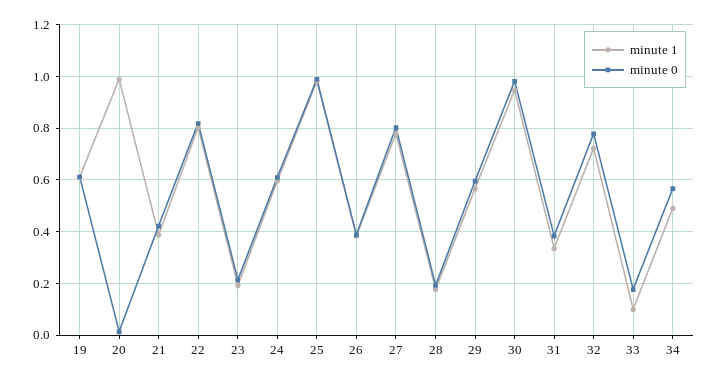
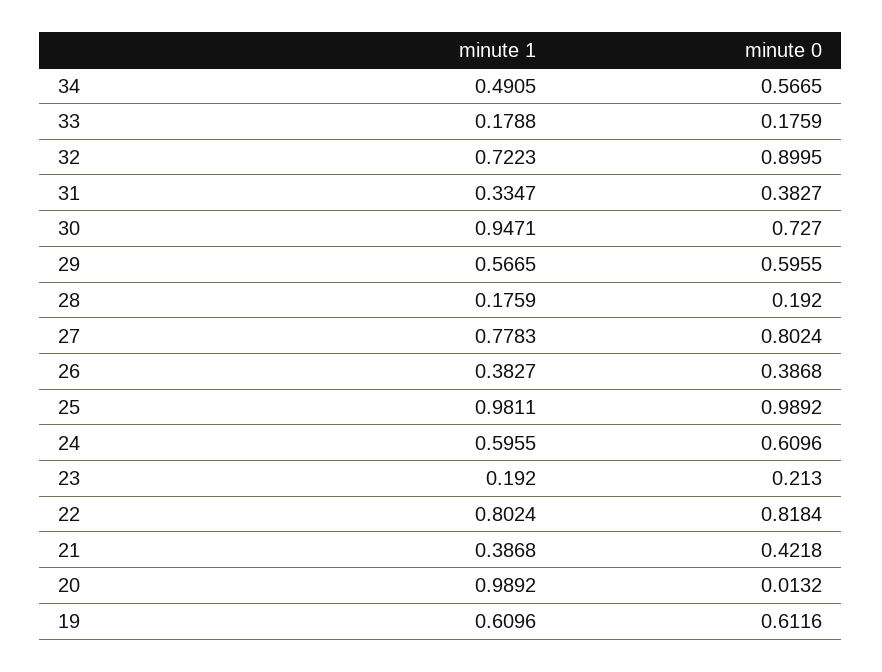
  {
    "minute 1": {
      "19": 0.6096,
      "20": 0.9892,
      "21": 0.3868,
      "22": 0.8024,
      "23": 0.192,
      "24": 0.5955,
      "25": 0.9811,
      "26": 0.3827,
      "27": 0.7783,
      "28": 0.1759,
      "29": 0.5665,
      "30": 0.9471,
      "31": 0.3347,
      "32": 0.7223,
-     "33": 0.1,
+     "33": 0.1788,
      "34": 0.4905
    },
    "minute 0": {
      "19": 0.6116,
      "20": 0.0132,
      "21": 0.4218,
      "22": 0.8184,
      "23": 0.213,
      "24": 0.6096,
      "25": 0.9892,
      "26": 0.3868,
      "27": 0.8024,
      "28": 0.192,
      "29": 0.5955,
-     "30": 0.975,
+     "30": 0.727,
      "31": 0.3827,
-     "32": 0.775,
+     "32": 0.8995,
      "33": 0.1759,
      "34": 0.5665
    }
  }

